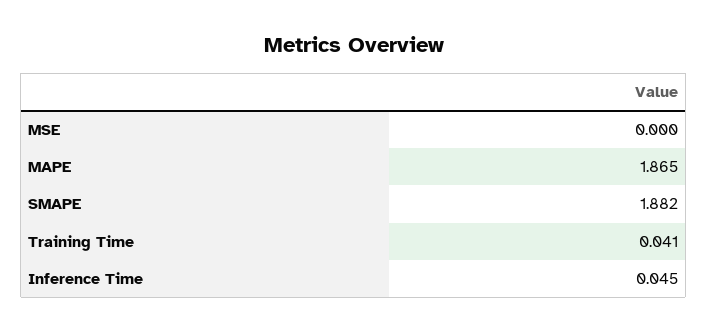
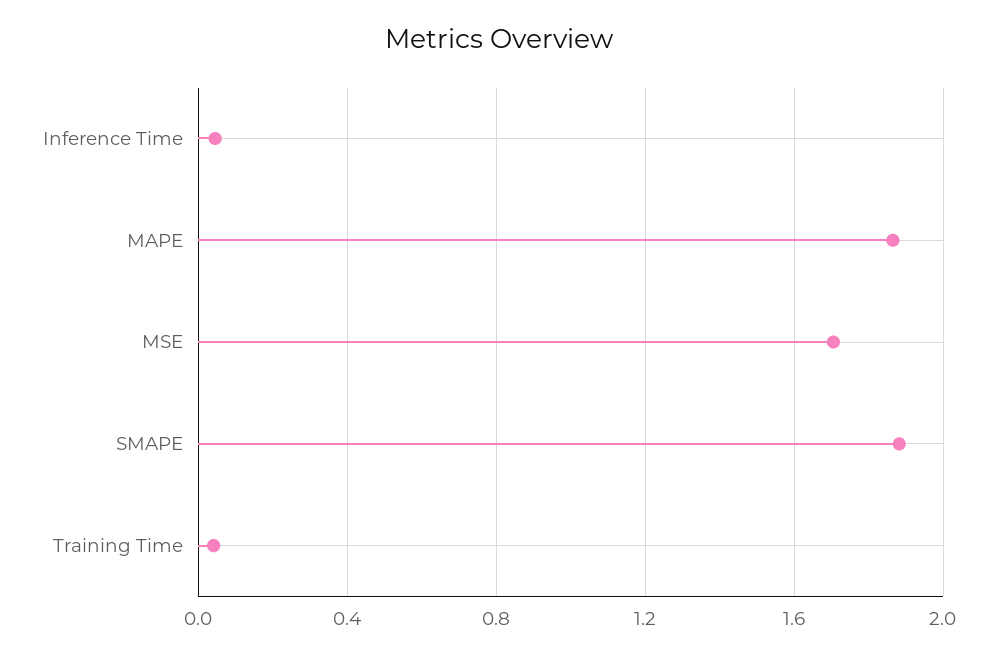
  {
-   "MSE": 0,
+   "MSE": 1.7,
    "MAPE": 1.865,
    "SMAPE": 1.882,
    "Training Time": 0.041,
    "Inference Time": 0.045
  }

